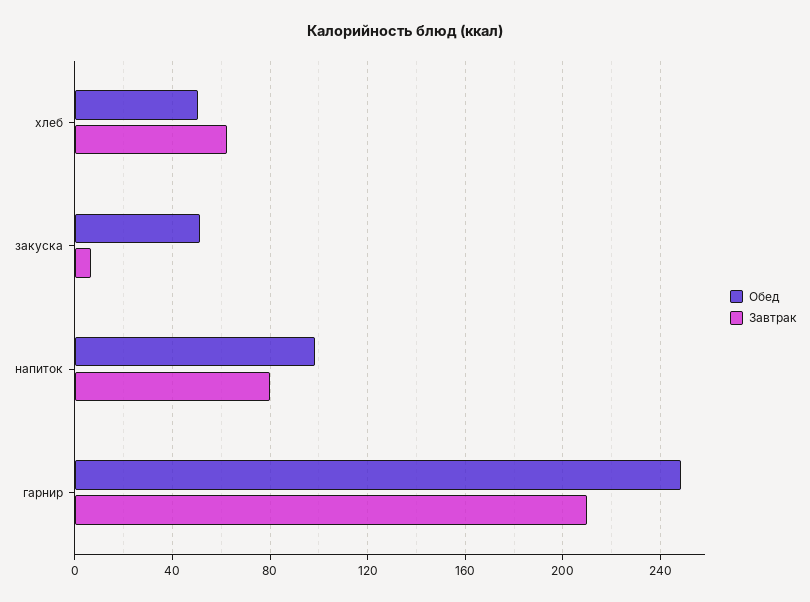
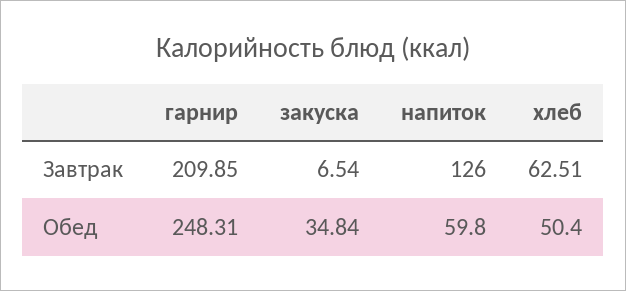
  {
    "Обед": {
      "хлеб": 50.4,
-     "закуска": 50,
+     "закуска": 34.84,
-     "напиток": 100,
+     "напиток": 59.8,
      "гарнир": 248.31
    },
    "Завтрак": {
      "хлеб": 62.51,
      "закуска": 6.54,
-     "напиток": 80,
+     "напиток": 126,
      "гарнир": 209.85
    }
  }

